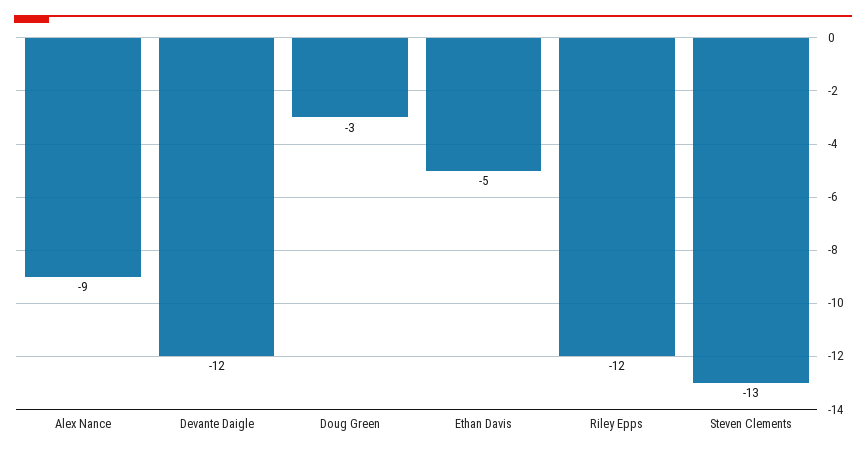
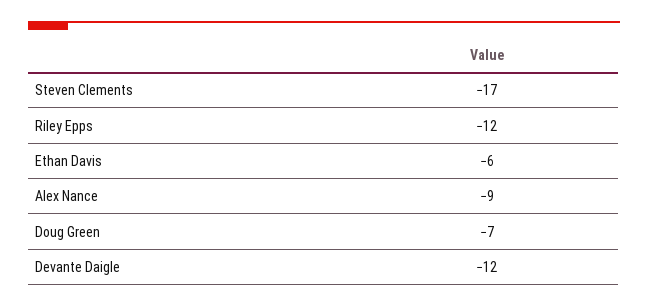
  {
    "Alex Nance": -9,
    "Devante Daigle": -12,
-   "Doug Green": -3,
+   "Doug Green": -7,
-   "Ethan Davis": -5,
+   "Ethan Davis": -6,
    "Riley Epps": -12,
-   "Steven Clements": -13
+   "Steven Clements": -17
  }

